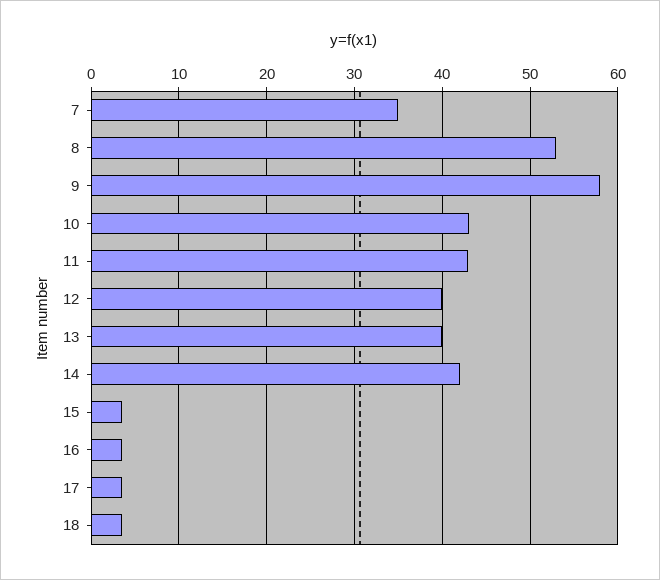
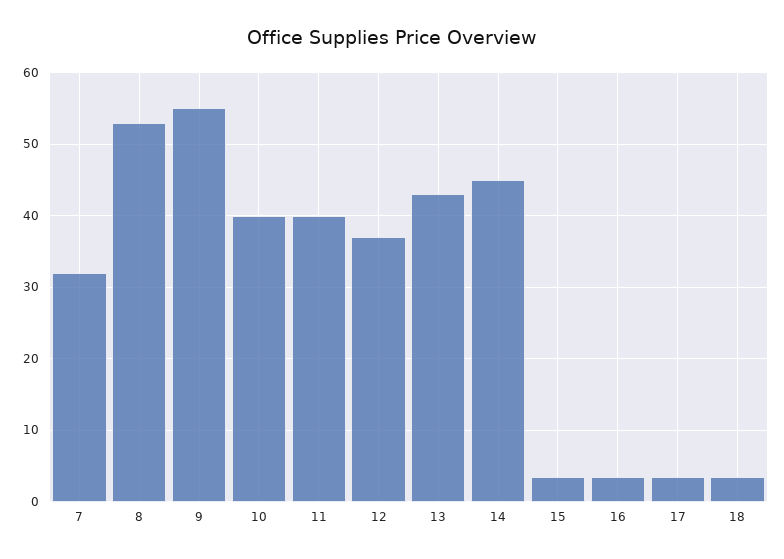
  {
-   "7": 35,
+   "7": 32,
    "8": 53,
-   "9": 58,
+   "9": 55,
-   "10": 43,
+   "10": 40,
-   "11": 43,
+   "11": 40,
-   "12": 40,
+   "12": 37,
-   "13": 40,
+   "13": 43,
-   "14": 42,
+   "14": 45,
    "15": 4,
    "16": 4,
    "17": 4,
    "18": 4
  }

